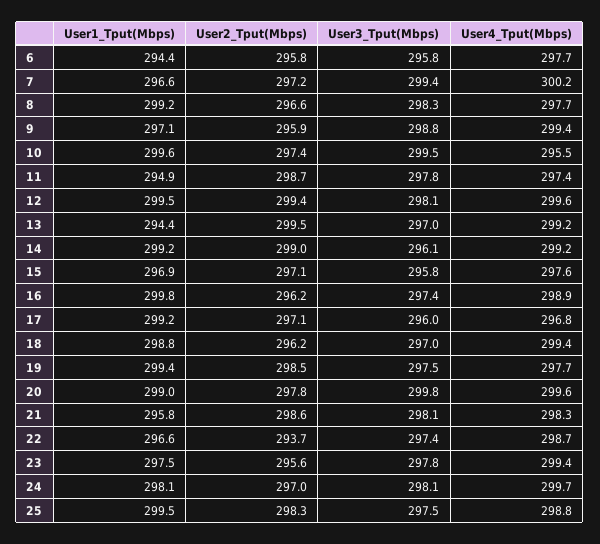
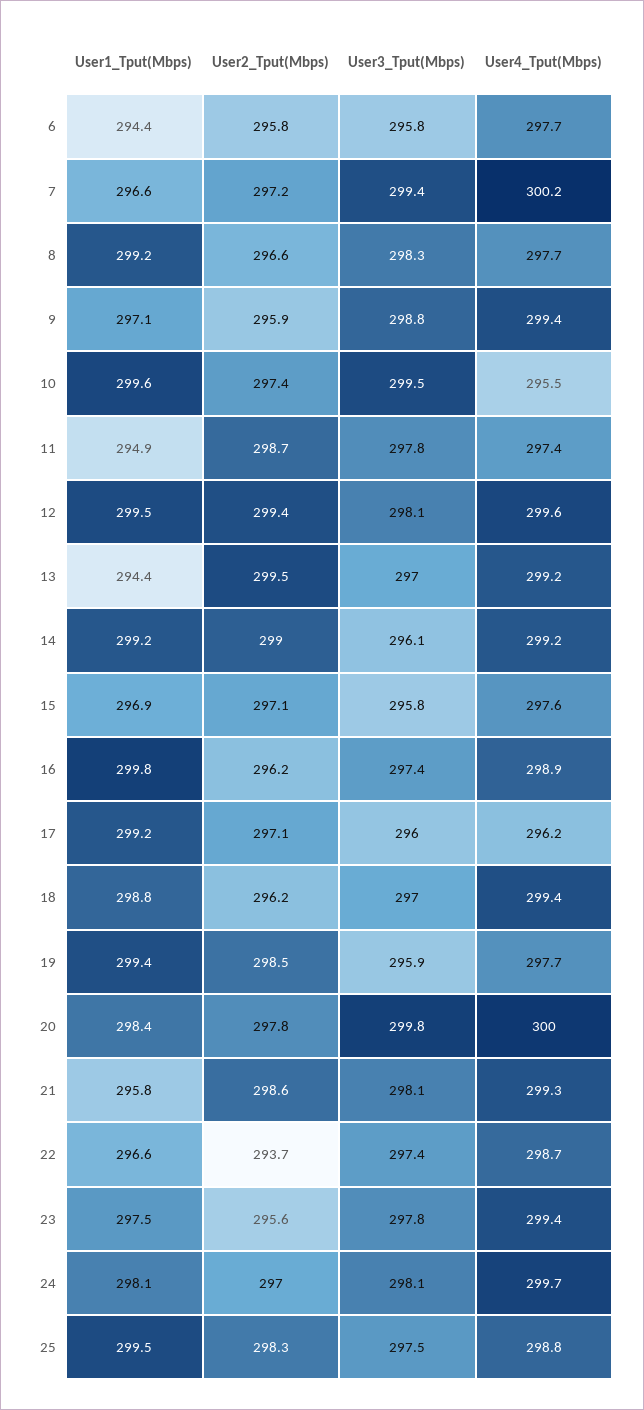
  {
    "User1_Tput(Mbps)": {
      "6": 294.4,
      "7": 296.6,
      "8": 299.2,
      "9": 297.1,
      "10": 299.6,
      "11": 294.9,
      "12": 299.5,
      "13": 294.4,
      "14": 299.2,
      "15": 296.9,
      "16": 299.8,
      "17": 299.2,
      "18": 298.8,
      "19": 299.4,
-     "20": 299,
+     "20": 298.4,
      "21": 295.8,
      "22": 296.6,
      "23": 297.5,
      "24": 298.1,
      "25": 299.5
    },
    "User2_Tput(Mbps)": {
      "6": 295.8,
      "7": 297.2,
      "8": 296.6,
      "9": 295.9,
      "10": 297.4,
      "11": 298.7,
      "12": 299.4,
      "13": 299.5,
      "14": 299,
      "15": 297.1,
      "16": 296.2,
      "17": 297.1,
      "18": 296.2,
      "19": 298.5,
      "20": 297.8,
      "21": 298.6,
      "22": 293.7,
      "23": 295.6,
      "24": 297,
      "25": 298.3
    },
    "User3_Tput(Mbps)": {
      "6": 295.8,
      "7": 299.4,
      "8": 298.3,
      "9": 298.8,
      "10": 299.5,
      "11": 297.8,
      "12": 298.1,
      "13": 297,
      "14": 296.1,
      "15": 295.8,
      "16": 297.4,
      "17": 296,
      "18": 297,
-     "19": 297.5,
+     "19": 295.9,
      "20": 299.8,
      "21": 298.1,
      "22": 297.4,
      "23": 297.8,
      "24": 298.1,
      "25": 297.5
    },
    "User4_Tput(Mbps)": {
      "6": 297.7,
      "7": 300.2,
      "8": 297.7,
      "9": 299.4,
      "10": 295.5,
      "11": 297.4,
      "12": 299.6,
      "13": 299.2,
      "14": 299.2,
      "15": 297.6,
      "16": 298.9,
-     "17": 296.8,
+     "17": 296.2,
      "18": 299.4,
      "19": 297.7,
-     "20": 299.6,
+     "20": 300,
-     "21": 298.3,
+     "21": 299.3,
      "22": 298.7,
      "23": 299.4,
      "24": 299.7,
      "25": 298.8
    }
  }

